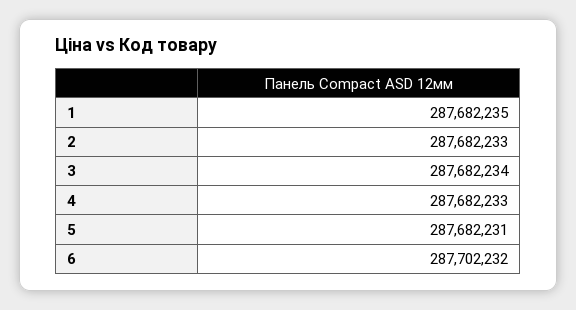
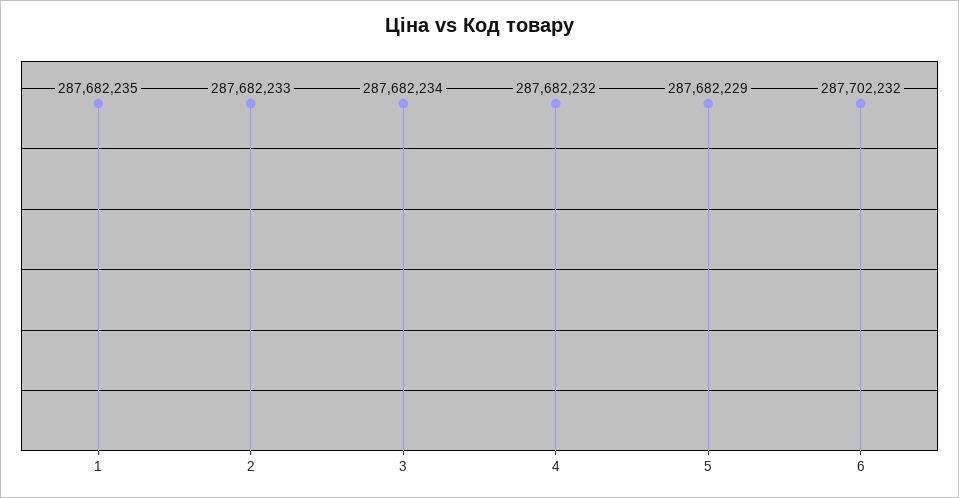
  {
    "1": 287682235,
    "2": 287682233,
    "3": 287682234,
-   "4": 287682233,
+   "4": 287682232,
-   "5": 287682231,
+   "5": 287682229,
    "6": 287702232
  }

